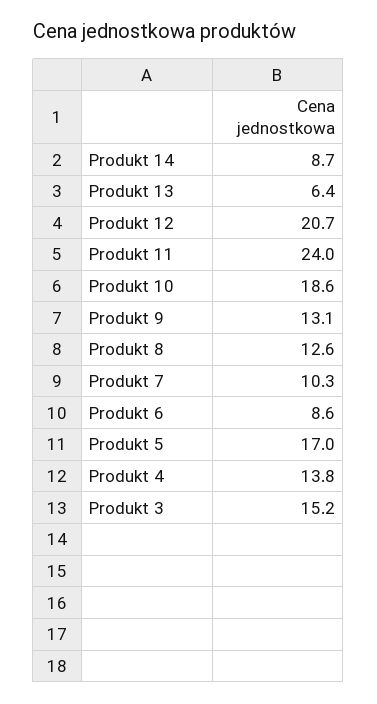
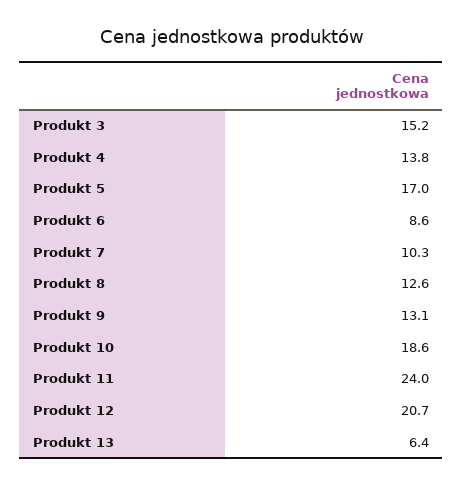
  {
-   "Produkt 14": 8.7,
    "Produkt 13": 6.4,
    "Produkt 12": 20.7,
    "Produkt 11": 24,
    "Produkt 10": 18.6,
    "Produkt 9": 13.1,
    "Produkt 8": 12.6,
    "Produkt 7": 10.3,
    "Produkt 6": 8.6,
    "Produkt 5": 17,
    "Produkt 4": 13.8,
    "Produkt 3": 15.2
  }

